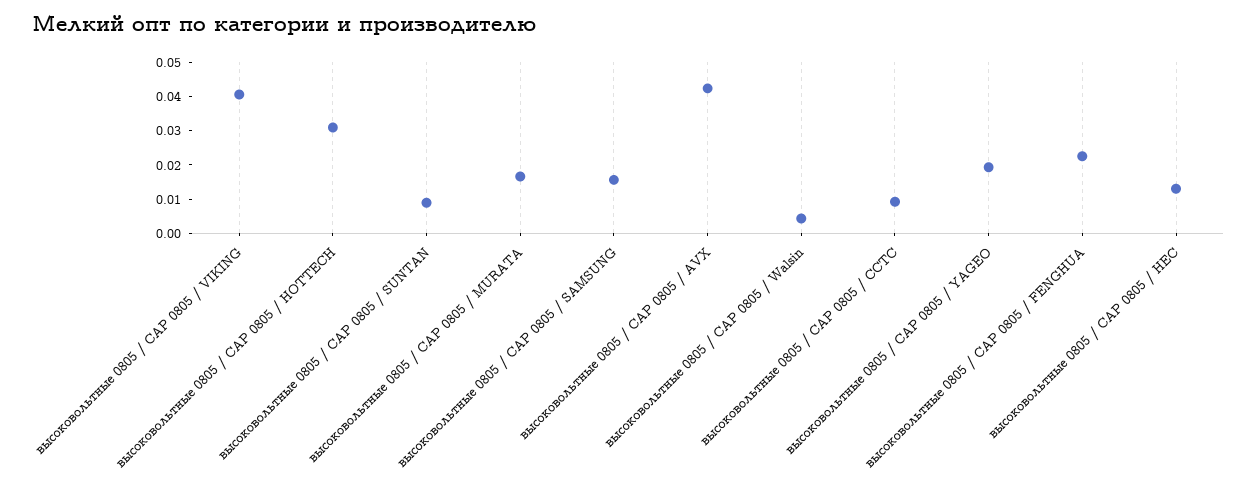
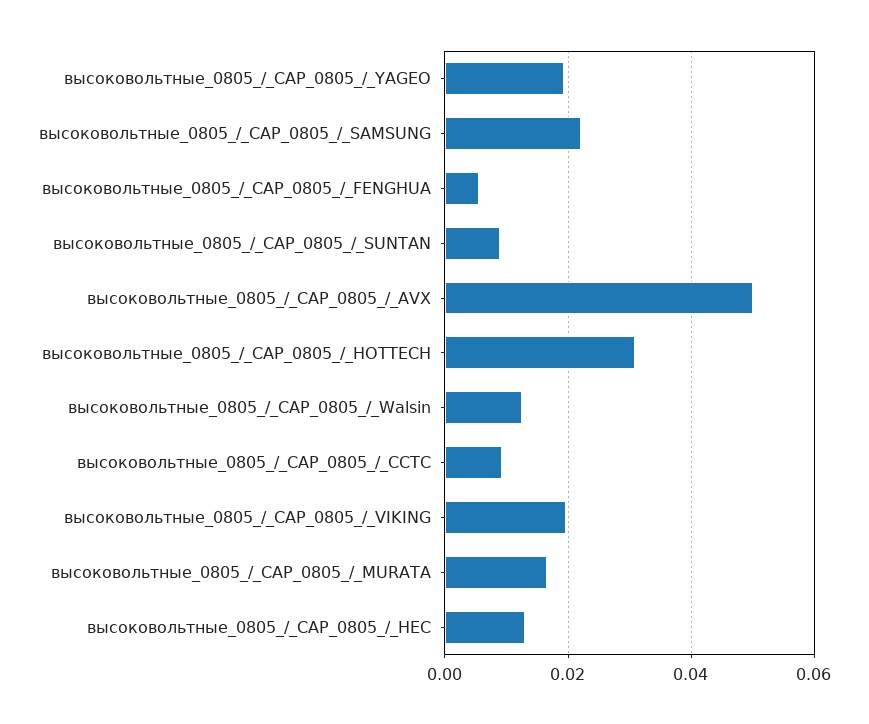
  {
-   "высоковольтные 0805 / CAP 0805 / VIKING": 0.04,
+   "высоковольтные 0805 / CAP 0805 / VIKING": 0.02,
    "высоковольтные 0805 / CAP 0805 / HOTTECH": 0.03,
    "высоковольтные 0805 / CAP 0805 / SUNTAN": 0.008,
    "высоковольтные 0805 / CAP 0805 / MURATA": 0.016,
-   "высоковольтные 0805 / CAP 0805 / SAMSUNG": 0.015,
+   "высоковольтные 0805 / CAP 0805 / SAMSUNG": 0.022,
-   "высоковольтные 0805 / CAP 0805 / AVX": 0.0425,
+   "высоковольтные 0805 / CAP 0805 / AVX": 0.05,
-   "высоковольтные 0805 / CAP 0805 / Walsin": 0.005,
+   "высоковольтные 0805 / CAP 0805 / Walsin": 0.012,
    "высоковольтные 0805 / CAP 0805 / CCTC": 0.01,
    "высоковольтные 0805 / CAP 0805 / YAGEO": 0.02,
-   "высоковольтные 0805 / CAP 0805 / FENGHUA": 0.0225,
+   "высоковольтные 0805 / CAP 0805 / FENGHUA": 0.006,
    "высоковольтные 0805 / CAP 0805 / HEC": 0.014
  }

